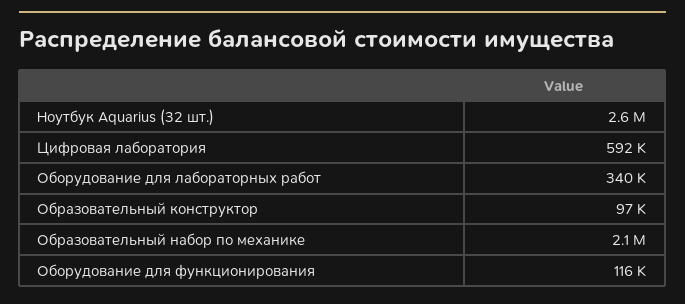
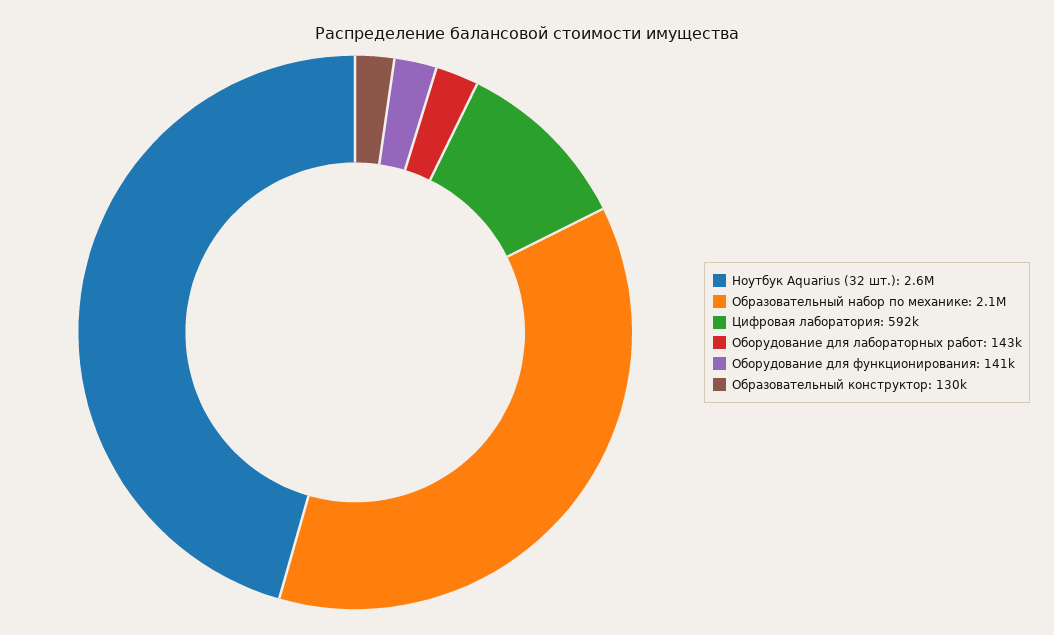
  {
    "Ноутбук Aquarius (32 шт.)": 2600000,
    "Цифровая лаборатория": 592000,
-   "Оборудование для лабораторных работ": 340000,
+   "Оборудование для лабораторных работ": 143000,
-   "Образовательный конструктор": 97000,
+   "Образовательный конструктор": 130000,
    "Образовательный набор по механике": 2100000,
-   "Оборудование для функционирования": 116000
+   "Оборудование для функционирования": 141000
  }

